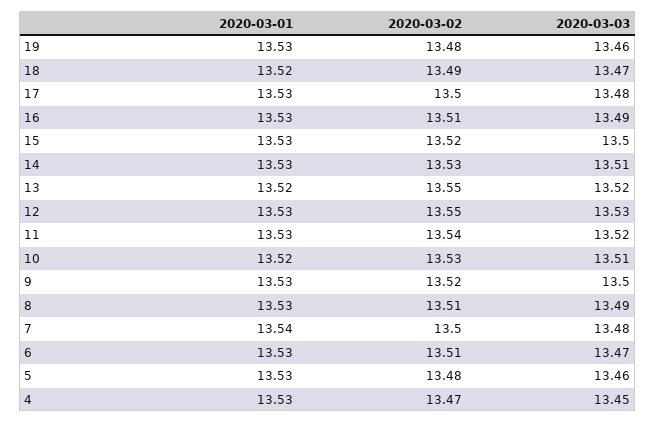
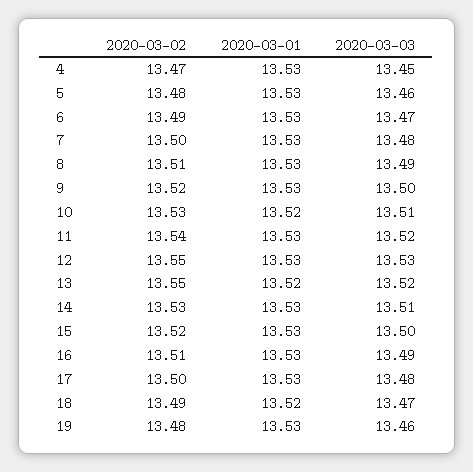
  {
    "2020-03-01": {
      "19": 13.53,
      "18": 13.52,
      "17": 13.53,
      "16": 13.53,
      "15": 13.53,
      "14": 13.53,
      "13": 13.52,
      "12": 13.53,
      "11": 13.53,
      "10": 13.52,
      "9": 13.53,
      "8": 13.53,
-     "7": 13.54,
+     "7": 13.53,
      "6": 13.53,
      "5": 13.53,
      "4": 13.53
    },
    "2020-03-02": {
      "19": 13.48,
      "18": 13.49,
      "17": 13.5,
      "16": 13.51,
      "15": 13.52,
      "14": 13.53,
      "13": 13.55,
      "12": 13.55,
      "11": 13.54,
      "10": 13.53,
      "9": 13.52,
      "8": 13.51,
      "7": 13.5,
-     "6": 13.51,
+     "6": 13.49,
      "5": 13.48,
      "4": 13.47
    },
    "2020-03-03": {
      "19": 13.46,
      "18": 13.47,
      "17": 13.48,
      "16": 13.49,
      "15": 13.5,
      "14": 13.51,
      "13": 13.52,
      "12": 13.53,
      "11": 13.52,
      "10": 13.51,
      "9": 13.5,
      "8": 13.49,
      "7": 13.48,
      "6": 13.47,
      "5": 13.46,
      "4": 13.45
    }
  }

